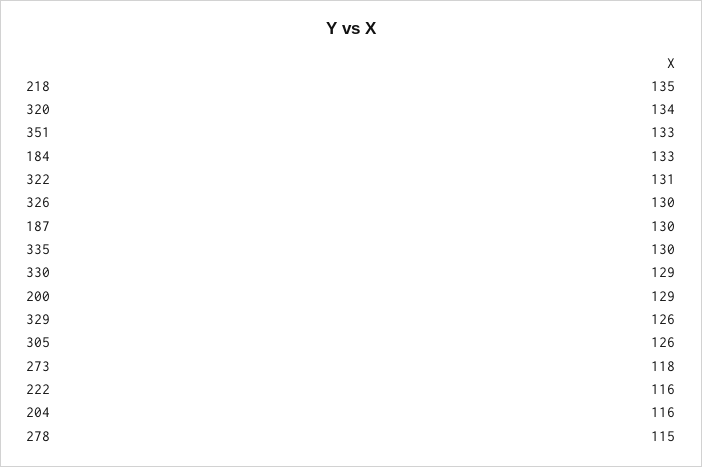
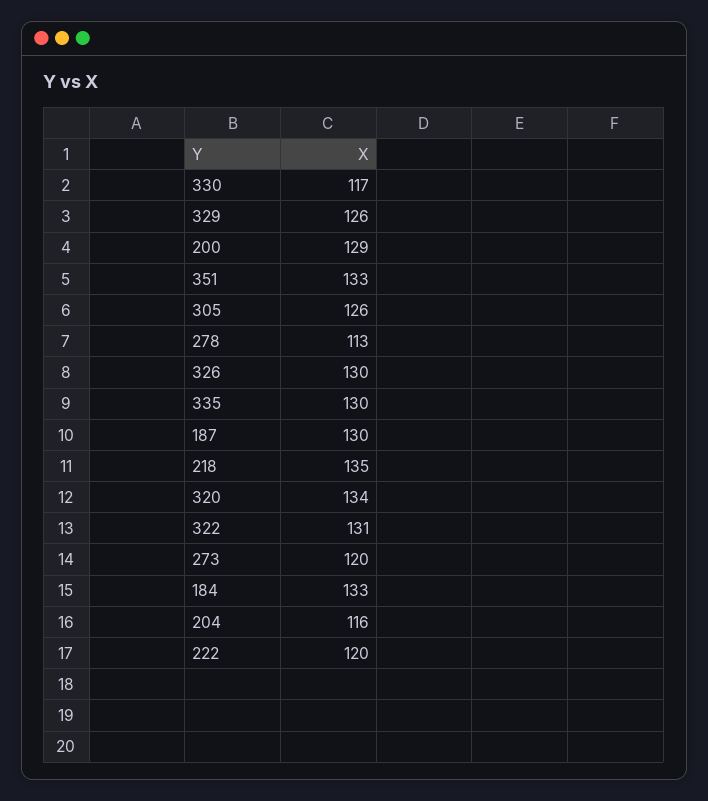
  {
    "218": 135,
    "320": 134,
    "351": 133,
    "184": 133,
    "322": 131,
    "326": 130,
    "187": 130,
    "335": 130,
-   "330": 129,
+   "330": 117,
    "200": 129,
    "329": 126,
    "305": 126,
-   "273": 118,
+   "273": 120,
-   "222": 116,
+   "222": 120,
    "204": 116,
-   "278": 115
+   "278": 113
  }

